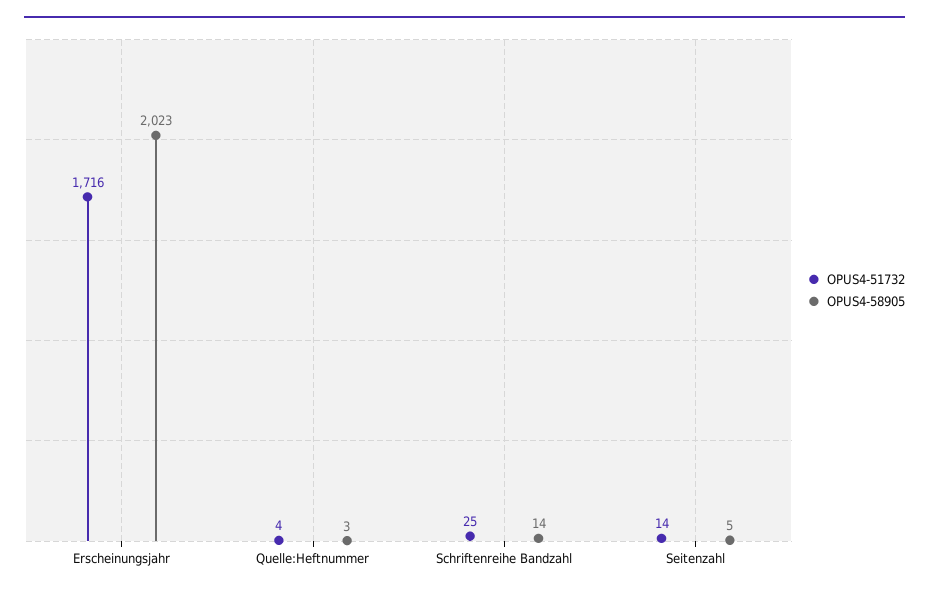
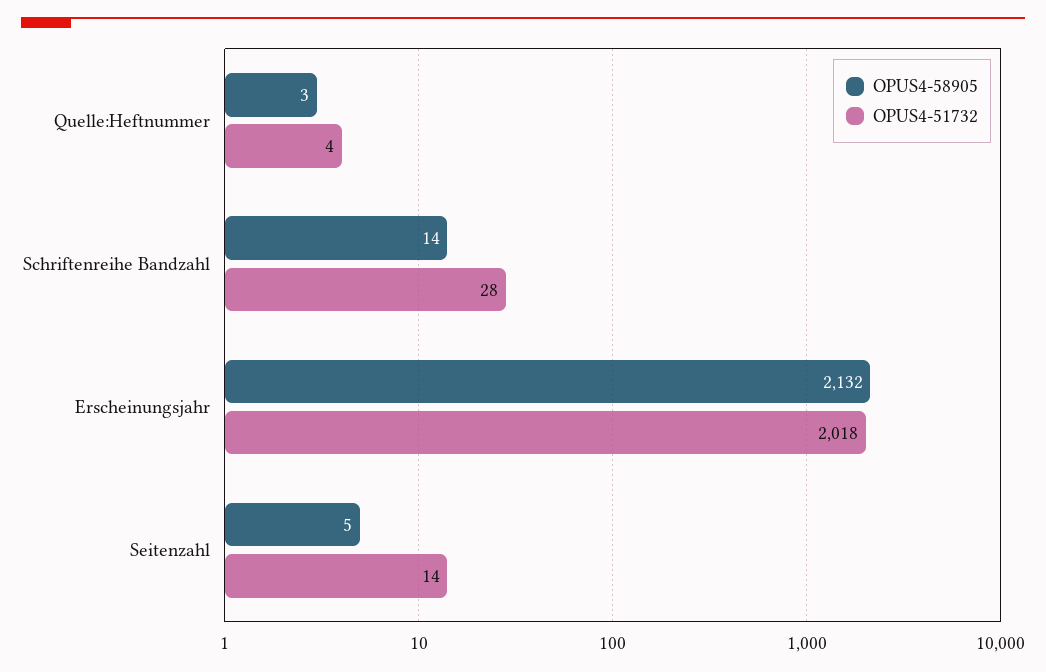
  {
    "OPUS4-51732": {
-     "Erscheinungsjahr": 1716,
+     "Erscheinungsjahr": 2018,
      "Quelle:Heftnummer": 4,
-     "Schriftenreihe Bandzahl": 25,
+     "Schriftenreihe Bandzahl": 28,
      "Seitenzahl": 14
    },
    "OPUS4-58905": {
-     "Erscheinungsjahr": 2023,
+     "Erscheinungsjahr": 2132,
      "Quelle:Heftnummer": 3,
      "Schriftenreihe Bandzahl": 14,
      "Seitenzahl": 5
    }
  }

